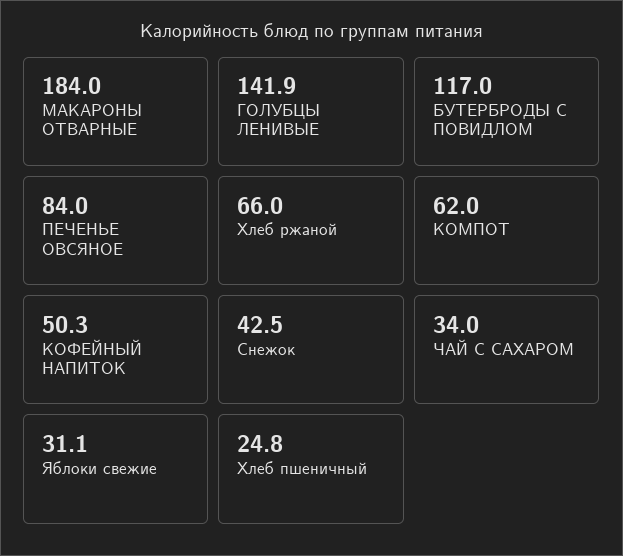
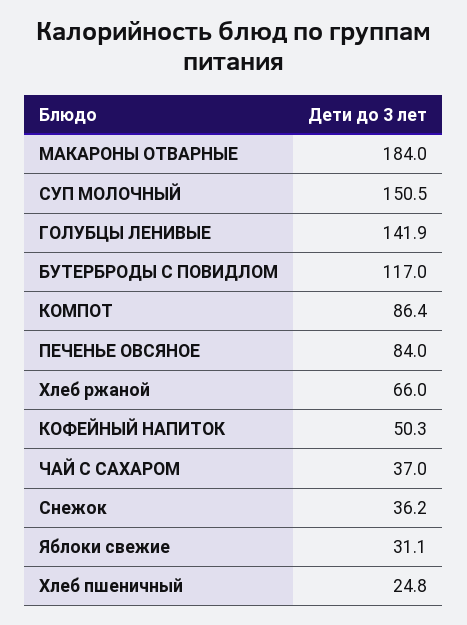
  {
    "МАКАРОНЫ ОТВАРНЫЕ": 184,
    "ГОЛУБЦЫ ЛЕНИВЫЕ": 141.9,
    "БУТЕРБРОДЫ С ПОВИДЛОМ": 117,
    "ПЕЧЕНЬЕ ОВСЯНОЕ": 84,
    "Хлеб ржаной": 66,
-   "КОМПОТ": 62,
+   "КОМПОТ": 86.4,
    "КОФЕЙНЫЙ НАПИТОК": 50.3,
-   "Снежок": 42.5,
+   "Снежок": 36.2,
-   "ЧАЙ С САХАРОМ": 34,
+   "ЧАЙ С САХАРОМ": 37,
    "Яблоки свежие": 31.1,
-   "Хлеб пшеничный": 24.8
+   "Хлеб пшеничный": 24.8,
+   "СУП МОЛОЧНЫЙ": 150.5
  }

